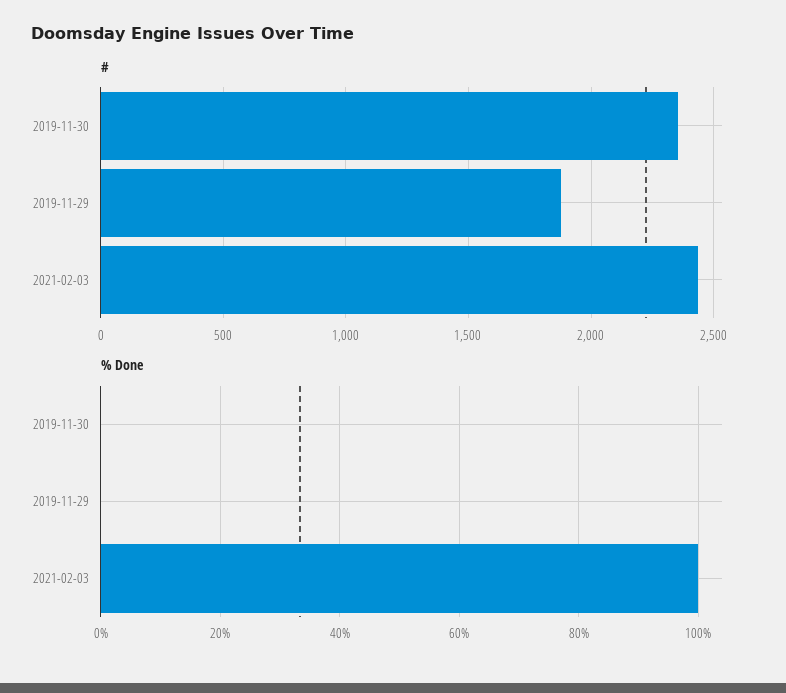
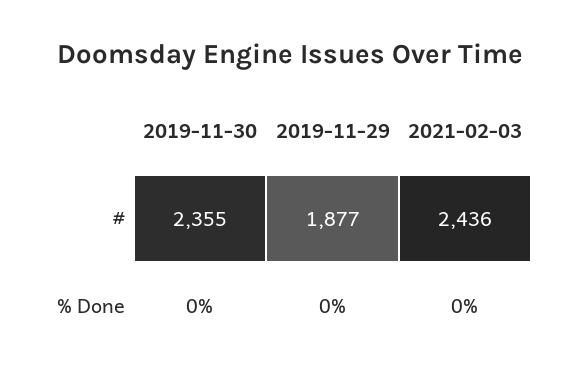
  {
    "#": {
      "2019-11-30": 2355,
      "2019-11-29": 1877,
      "2021-02-03": 2436
    },
    "% Done": {
      "2019-11-30": 0,
      "2019-11-29": 0,
-     "2021-02-03": 100
+     "2021-02-03": 0
    }
  }

